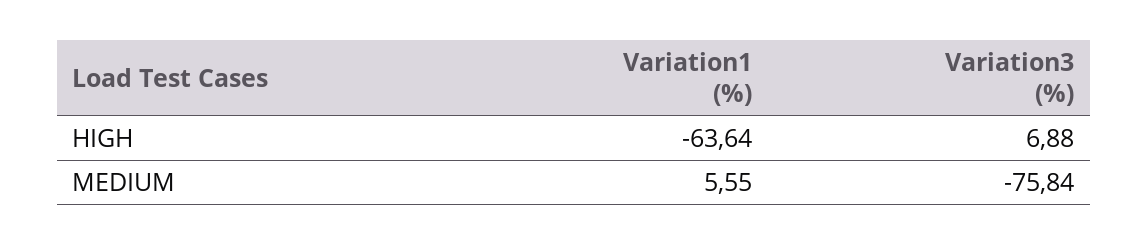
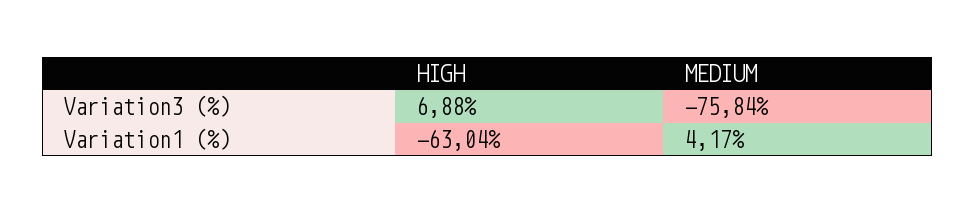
  {
    "Variation1 (%)": {
-     "HIGH": -63.64,
+     "HIGH": -63.04,
-     "MEDIUM": 5.55
+     "MEDIUM": 4.17
    },
    "Variation3 (%)": {
      "HIGH": 6.88,
      "MEDIUM": -75.84
    }
  }

